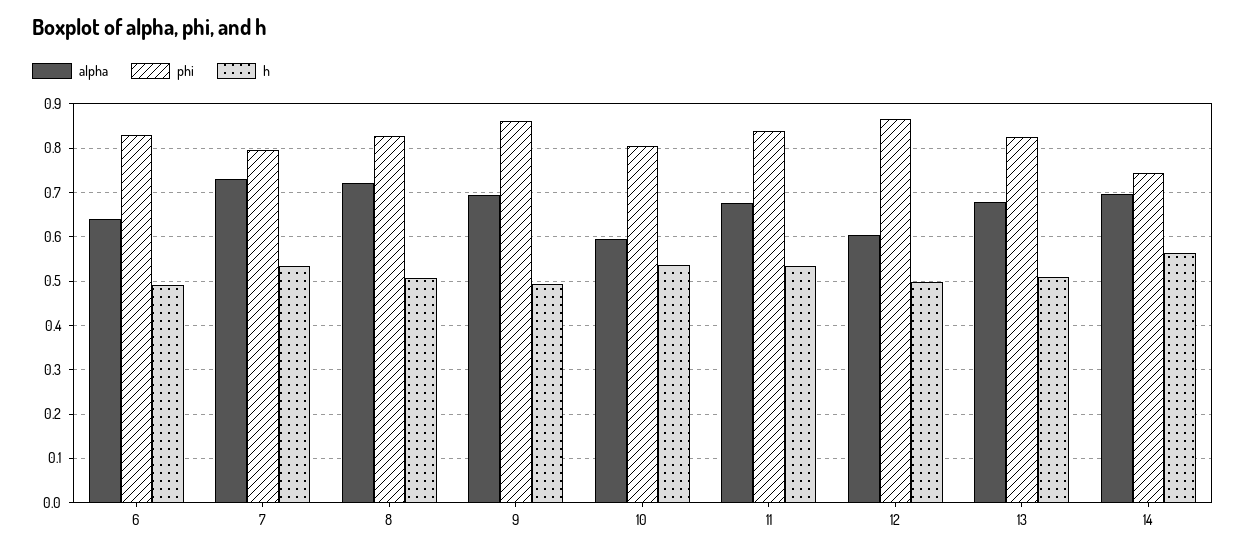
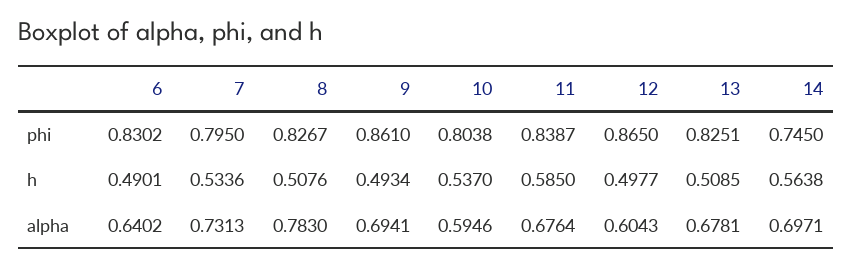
  {
    "alpha": {
      "6": 0.6402,
      "7": 0.7313,
-     "8": 0.72,
+     "8": 0.783,
      "9": 0.6941,
      "10": 0.5946,
      "11": 0.6764,
      "12": 0.6043,
      "13": 0.6781,
      "14": 0.6971
    },
    "phi": {
      "6": 0.8302,
      "7": 0.795,
      "8": 0.8267,
      "9": 0.861,
      "10": 0.8038,
      "11": 0.8387,
      "12": 0.865,
      "13": 0.8251,
      "14": 0.745
    },
    "h": {
      "6": 0.4901,
      "7": 0.5336,
      "8": 0.5076,
      "9": 0.4934,
      "10": 0.537,
-     "11": 0.54,
+     "11": 0.585,
      "12": 0.4977,
      "13": 0.5085,
      "14": 0.5638
    }
  }

